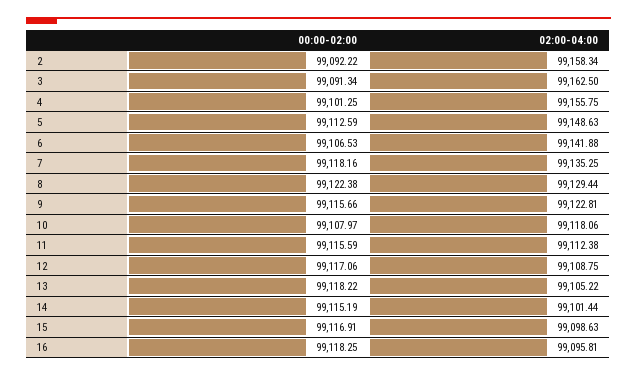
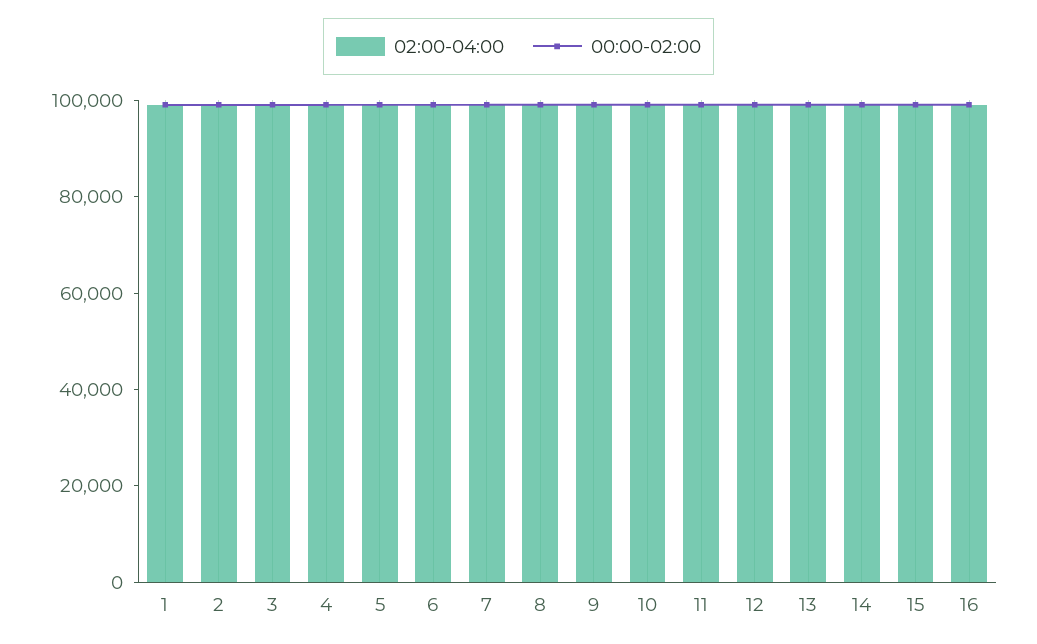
  {
    "00:00-02:00": {
      "2": 99092.22,
      "3": 99091.34,
      "4": 99101.25,
      "5": 99112.59,
      "6": 99106.53,
      "7": 99118.16,
      "8": 99122.38,
      "9": 99115.66,
      "10": 99107.97,
      "11": 99115.59,
      "12": 99117.06,
      "13": 99118.22,
      "14": 99115.19,
      "15": 99116.91,
-     "16": 99118.25
+     "16": 99118.25,
+     "1": 100000
    },
    "02:00-04:00": {
      "2": 99158.34,
      "3": 99162.5,
      "4": 99155.75,
      "5": 99148.63,
      "6": 99141.88,
      "7": 99135.25,
      "8": 99129.44,
      "9": 99122.81,
      "10": 99118.06,
      "11": 99112.38,
      "12": 99108.75,
      "13": 99105.22,
      "14": 99101.44,
      "15": 99098.63,
-     "16": 99095.81
+     "16": 99095.81,
+     "1": 100000
    }
  }

